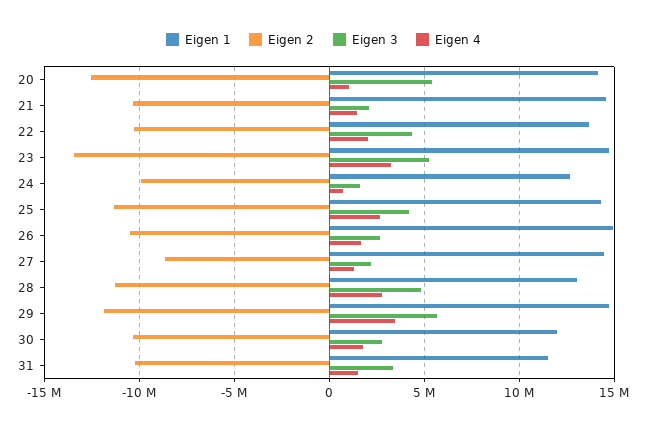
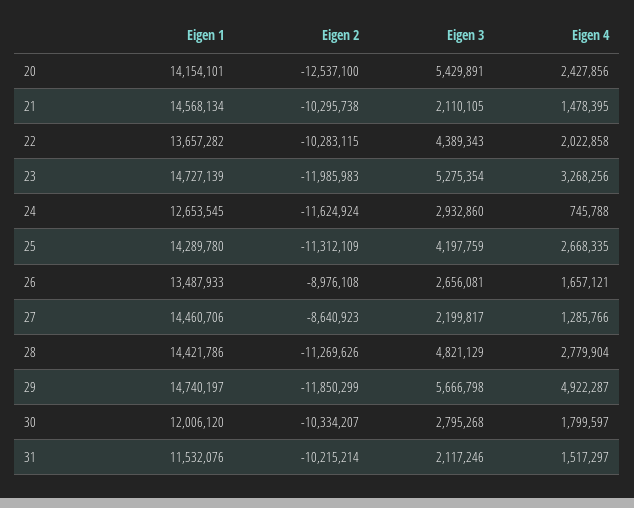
  {
    "Eigen 1": {
      "20": 14154101,
      "21": 14568134,
      "22": 13657282,
      "23": 14727139,
      "24": 12653545,
      "25": 14289780,
-     "26": 15000000,
+     "26": 13487933,
      "27": 14460706,
-     "28": 13000000,
+     "28": 14421786,
      "29": 14740197,
      "30": 12006120,
      "31": 11532076
    },
    "Eigen 2": {
      "20": -12537100,
      "21": -10295738,
      "22": -10283115,
-     "23": -13500000,
+     "23": -11985983,
-     "24": -10000000,
+     "24": -11624924,
      "25": -11312109,
-     "26": -10500000,
+     "26": -8976108,
      "27": -8640923,
      "28": -11269626,
      "29": -11850299,
      "30": -10334207,
      "31": -10215214
    },
    "Eigen 3": {
      "20": 5429891,
      "21": 2110105,
      "22": 4389343,
      "23": 5275354,
-     "24": 1500000,
+     "24": 2932860,
      "25": 4197759,
      "26": 2656081,
      "27": 2199817,
      "28": 4821129,
      "29": 5666798,
      "30": 2795268,
-     "31": 3500000
+     "31": 2117246
    },
    "Eigen 4": {
-     "20": 1000000,
+     "20": 2427856,
      "21": 1478395,
      "22": 2022858,
      "23": 3268256,
      "24": 745788,
      "25": 2668335,
      "26": 1657121,
      "27": 1285766,
      "28": 2779904,
-     "29": 3500000,
+     "29": 4922287,
      "30": 1799597,
      "31": 1517297
    }
  }

